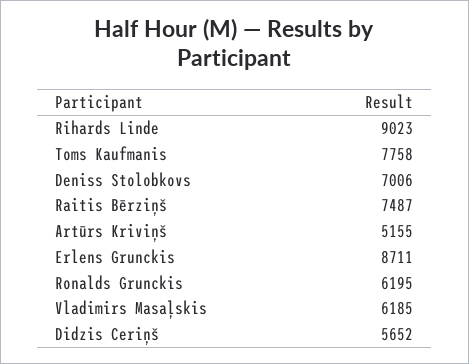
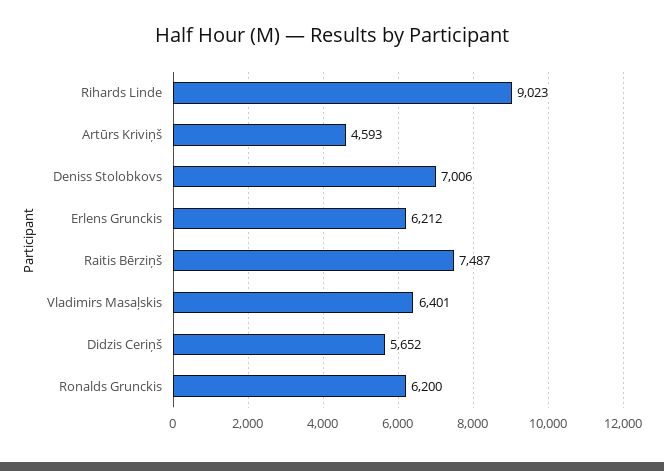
  {
    "Rihards Linde": 9023,
-   "Toms Kaufmanis": 7758,
    "Deniss Stolobkovs": 7006,
    "Raitis Bērziņš": 7487,
-   "Artūrs Kriviņš": 5155,
+   "Artūrs Kriviņš": 4593,
-   "Erlens Grunckis": 8711,
+   "Erlens Grunckis": 6212,
-   "Ronalds Grunckis": 6195,
+   "Ronalds Grunckis": 6200,
-   "Vladimirs Masaļskis": 6185,
+   "Vladimirs Masaļskis": 6401,
    "Didzis Ceriņš": 5652
  }

